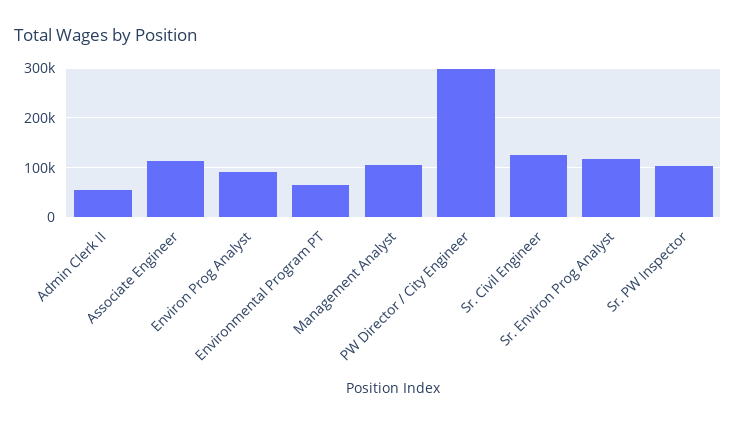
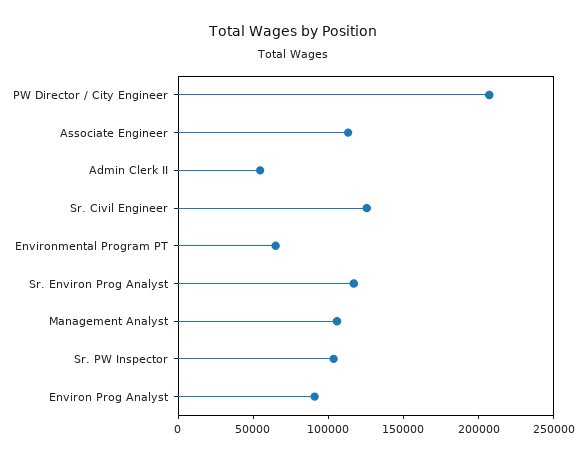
  {
    "Admin Clerk II": 50000,
    "Associate Engineer": 110000,
    "Environ Prog Analyst": 90000,
    "Environmental Program PT": 60000,
    "Management Analyst": 110000,
-   "PW Director / City Engineer": 300000,
+   "PW Director / City Engineer": 210000,
    "Sr. Civil Engineer": 130000,
    "Sr. Environ Prog Analyst": 120000,
    "Sr. PW Inspector": 100000
  }

